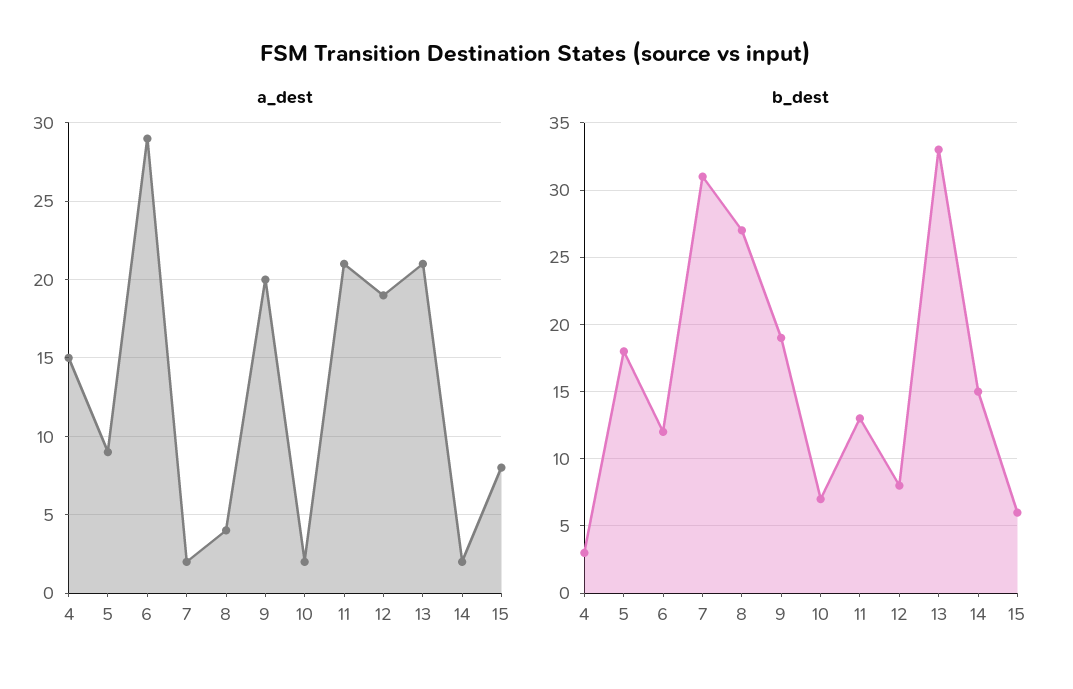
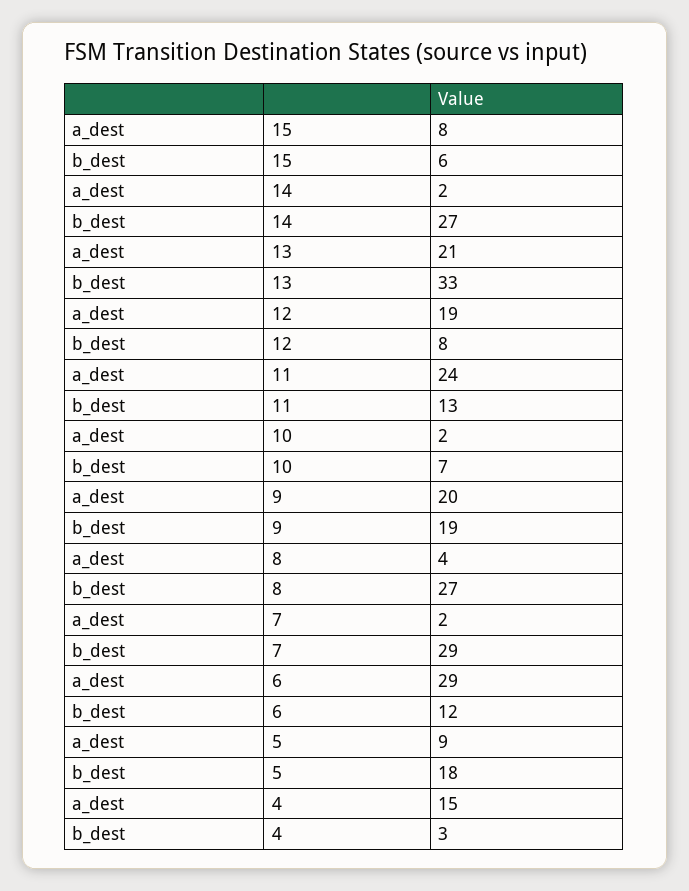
  {
    "a_dest": {
      "4": 15,
      "5": 9,
      "6": 29,
      "7": 2,
      "8": 4,
      "9": 20,
      "10": 2,
-     "11": 21,
+     "11": 24,
      "12": 19,
      "13": 21,
      "14": 2,
      "15": 8
    },
    "b_dest": {
      "4": 3,
      "5": 18,
      "6": 12,
-     "7": 31,
+     "7": 29,
      "8": 27,
      "9": 19,
      "10": 7,
      "11": 13,
      "12": 8,
      "13": 33,
-     "14": 15,
+     "14": 27,
      "15": 6
    }
  }

